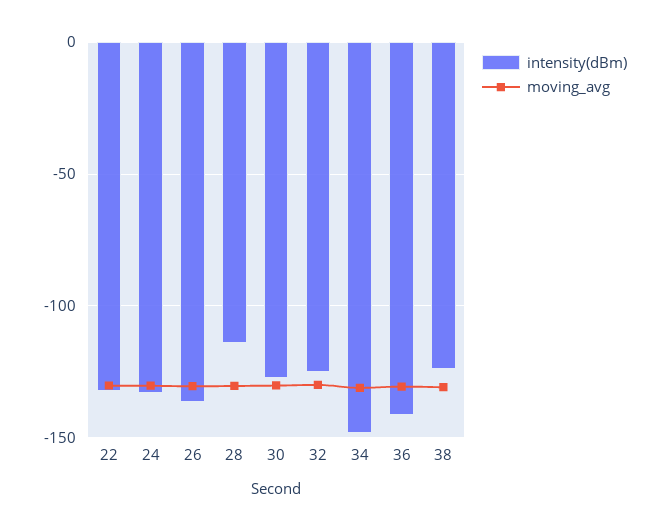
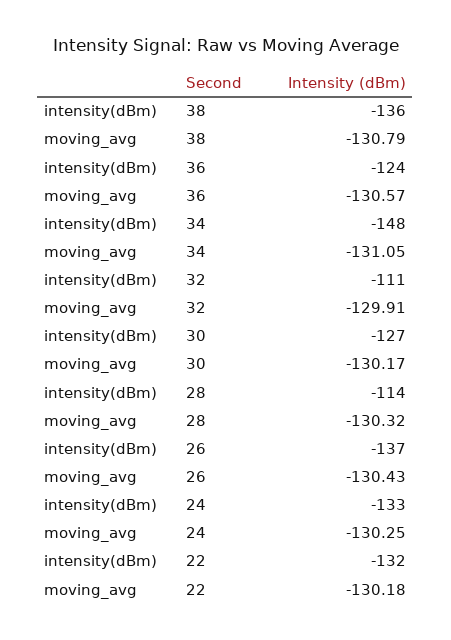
  {
    "intensity(dBm)": {
      "22": -132,
      "24": -133,
      "26": -137,
      "28": -114,
      "30": -127,
-     "32": -125,
+     "32": -111,
      "34": -148,
-     "36": -140,
+     "36": -124,
-     "38": -125
+     "38": -136
    },
    "moving_avg": {
      "22": -130.18,
      "24": -130.25,
      "26": -130.43,
      "28": -130.32,
      "30": -130.17,
      "32": -129.91,
      "34": -131.05,
      "36": -130.57,
      "38": -130.79
    }
  }

